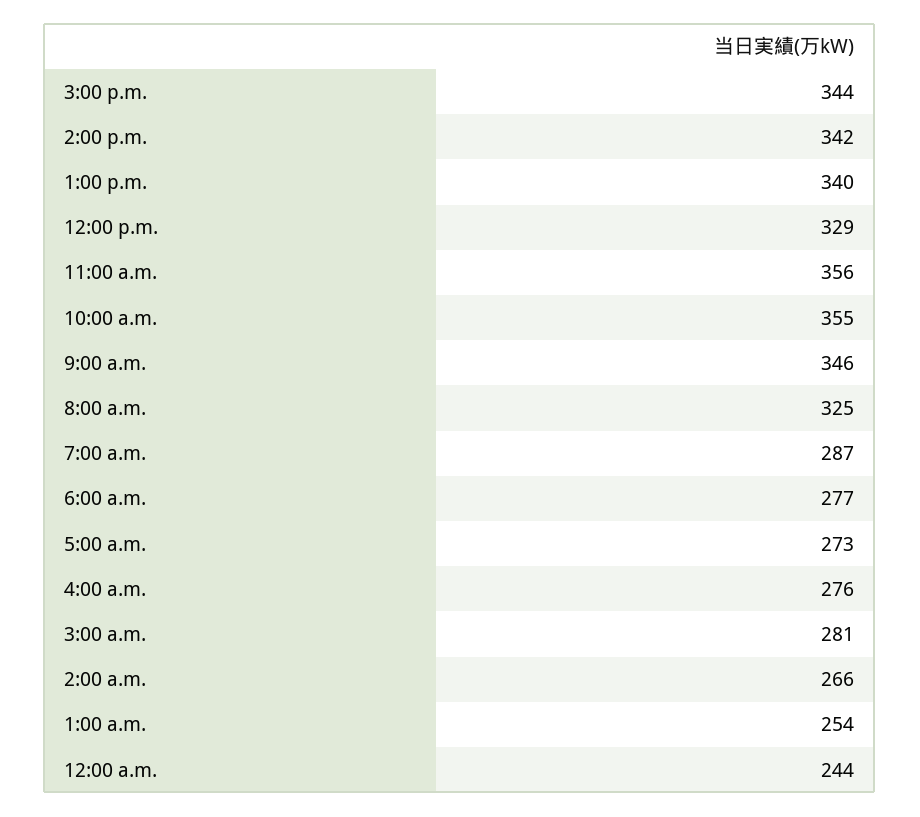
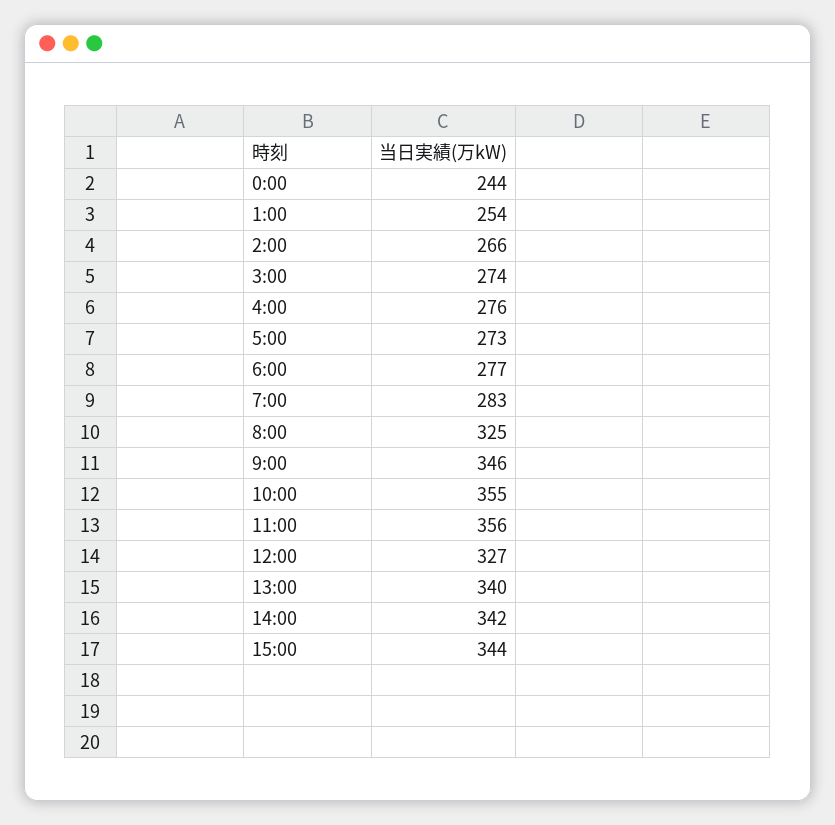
  {
    "3:00 p.m.": 344,
    "2:00 p.m.": 342,
    "1:00 p.m.": 340,
-   "12:00 p.m.": 329,
+   "12:00 p.m.": 327,
    "11:00 a.m.": 356,
    "10:00 a.m.": 355,
    "9:00 a.m.": 346,
    "8:00 a.m.": 325,
-   "7:00 a.m.": 287,
+   "7:00 a.m.": 283,
    "6:00 a.m.": 277,
    "5:00 a.m.": 273,
    "4:00 a.m.": 276,
-   "3:00 a.m.": 281,
+   "3:00 a.m.": 274,
    "2:00 a.m.": 266,
    "1:00 a.m.": 254,
    "12:00 a.m.": 244
  }

